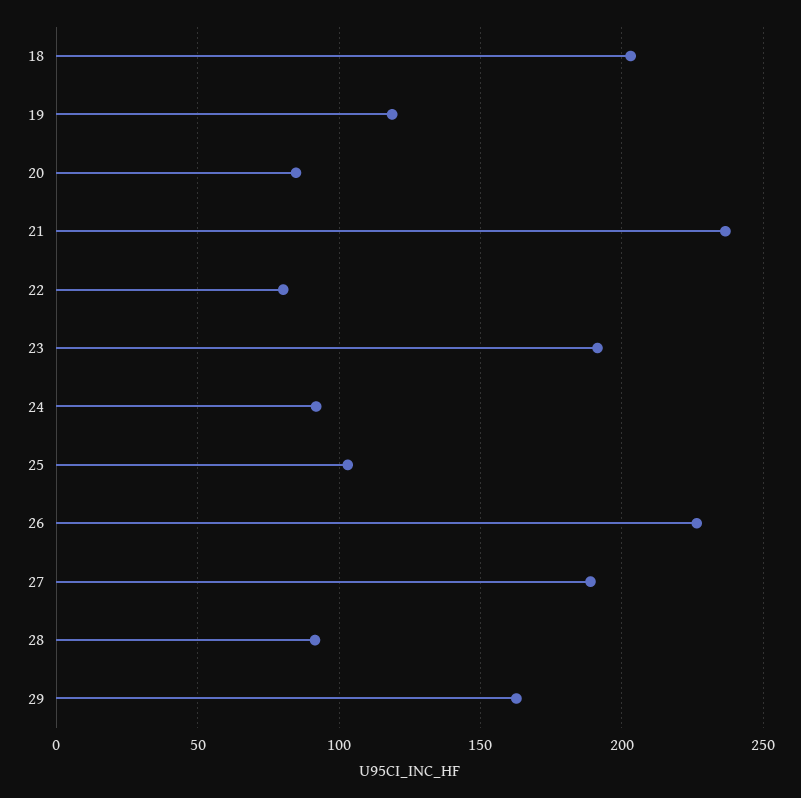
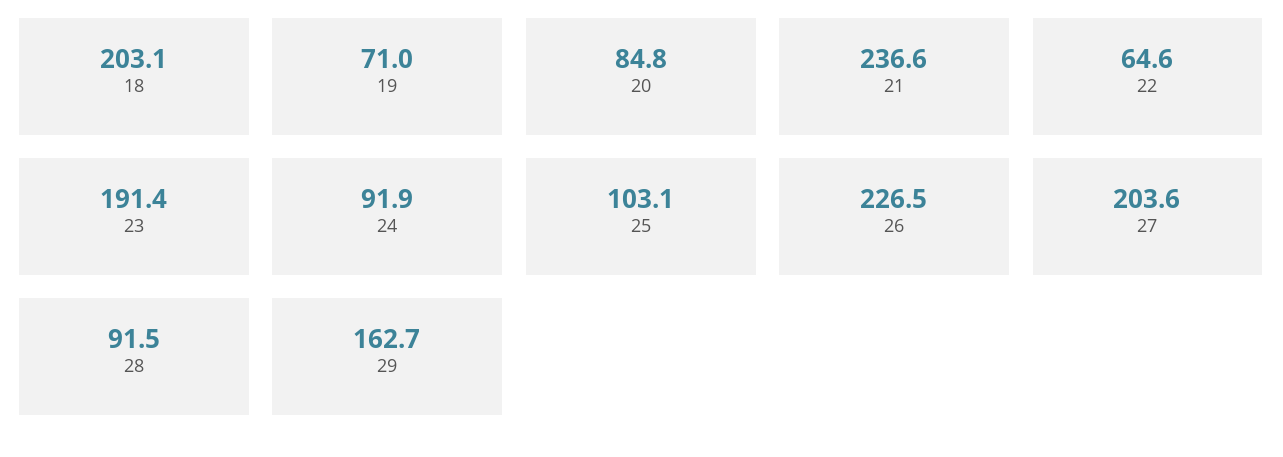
  {
    "18": 203.1,
-   "19": 120,
+   "19": 71,
    "20": 84.8,
    "21": 236.6,
-   "22": 80,
+   "22": 64.6,
    "23": 191.4,
    "24": 91.9,
    "25": 103.1,
    "26": 226.5,
-   "27": 190,
+   "27": 203.6,
    "28": 91.5,
    "29": 162.7
  }

